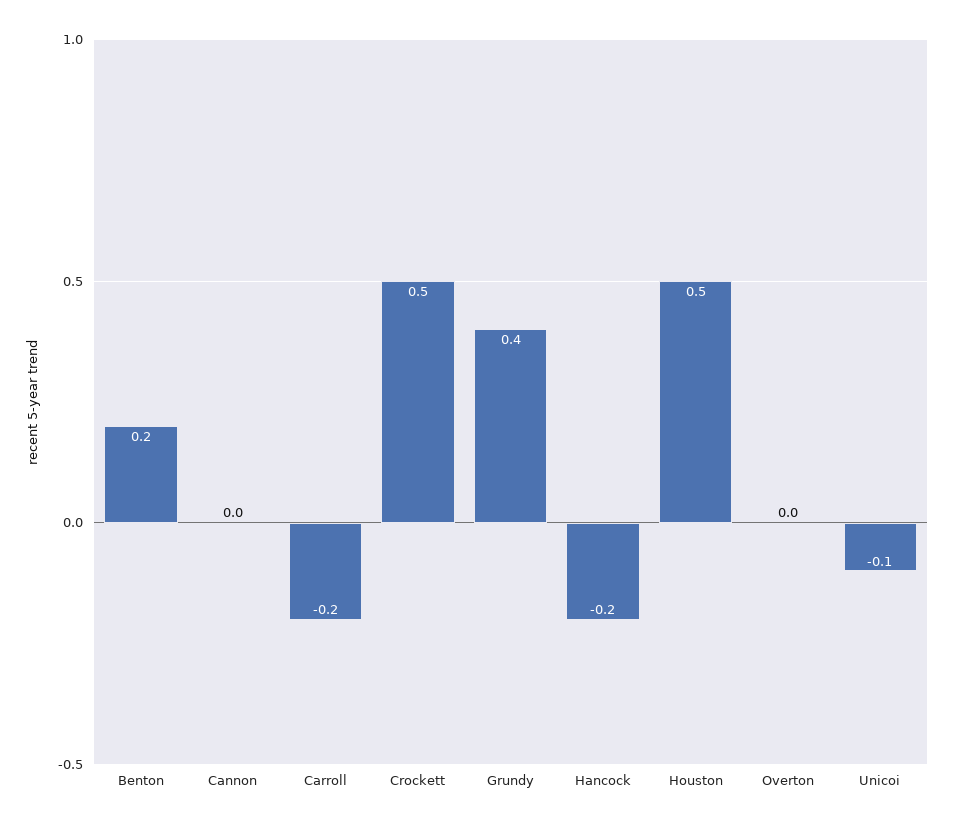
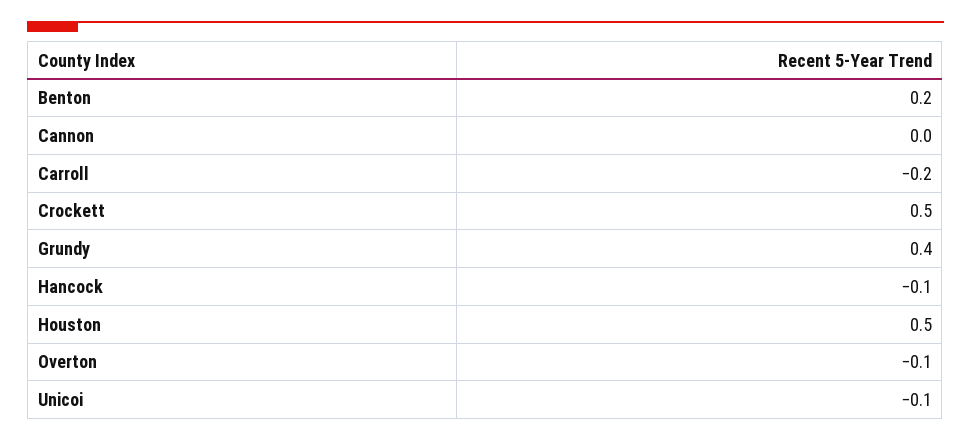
  {
    "Benton": 0.2,
    "Cannon": 0,
    "Carroll": -0.2,
    "Crockett": 0.5,
    "Grundy": 0.4,
-   "Hancock": -0.2,
+   "Hancock": -0.1,
    "Houston": 0.5,
-   "Overton": 0,
+   "Overton": -0.1,
    "Unicoi": -0.1
  }

